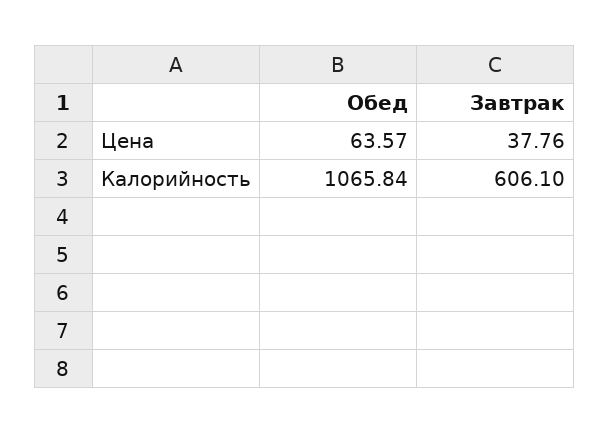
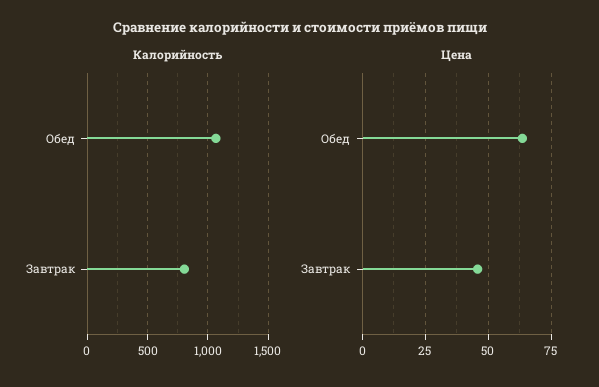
  {
    "Цена": {
      "Обед": 63.57,
-     "Завтрак": 37.76
+     "Завтрак": 45
    },
    "Калорийность": {
      "Обед": 1065.84,
-     "Завтрак": 606.1
+     "Завтрак": 800
    }
  }

